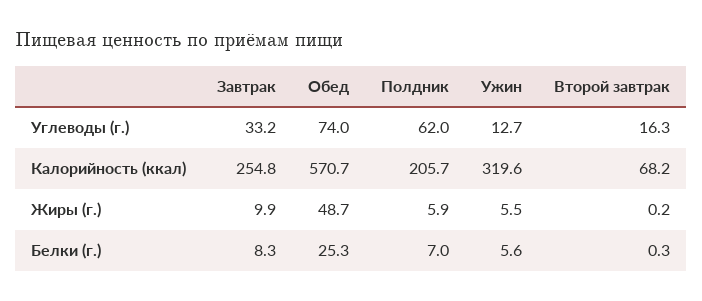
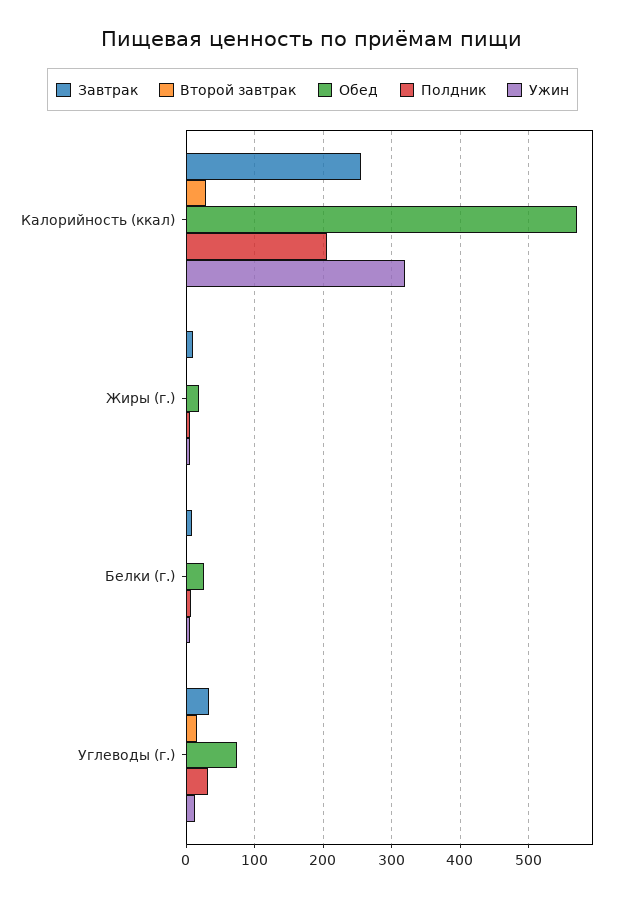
  {
    "Завтрак": {
      "Углеводы (г.)": 33.2,
      "Калорийность (ккал)": 254.8,
      "Жиры (г.)": 9.9,
      "Белки (г.)": 8.3
    },
    "Обед": {
      "Углеводы (г.)": 74,
      "Калорийность (ккал)": 570.7,
-     "Жиры (г.)": 48.7,
+     "Жиры (г.)": 20,
      "Белки (г.)": 25.3
    },
    "Полдник": {
-     "Углеводы (г.)": 62,
+     "Углеводы (г.)": 30,
      "Калорийность (ккал)": 205.7,
      "Жиры (г.)": 5.9,
      "Белки (г.)": 7
    },
    "Ужин": {
      "Углеводы (г.)": 12.7,
      "Калорийность (ккал)": 319.6,
      "Жиры (г.)": 5.5,
      "Белки (г.)": 5.6
    },
    "Второй завтрак": {
      "Углеводы (г.)": 16.3,
-     "Калорийность (ккал)": 68.2,
+     "Калорийность (ккал)": 30,
      "Жиры (г.)": 0.2,
      "Белки (г.)": 0.3
    }
  }

